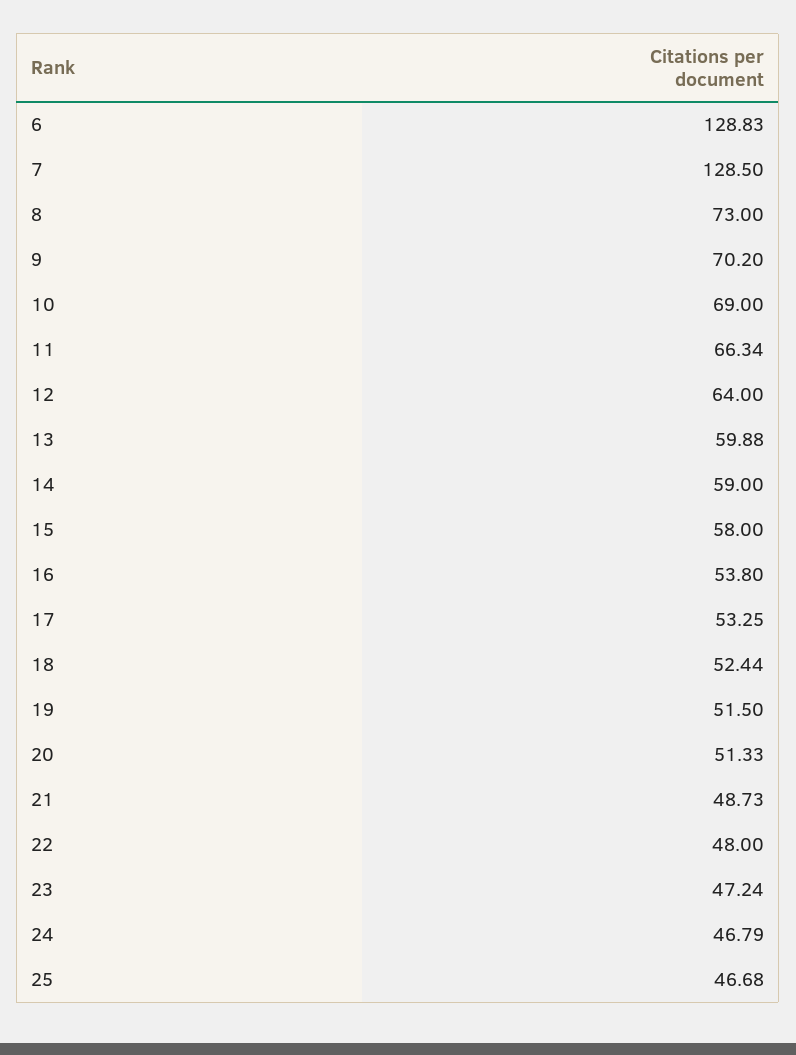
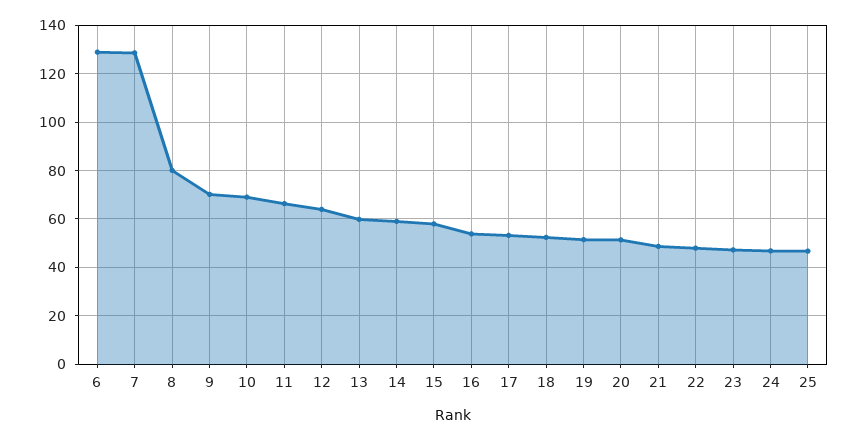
  {
    "6": 128.83,
    "7": 128.5,
-   "8": 73,
+   "8": 80,
    "9": 70.2,
    "10": 69,
    "11": 66.34,
    "12": 64,
    "13": 59.88,
    "14": 59,
    "15": 58,
    "16": 53.8,
    "17": 53.25,
    "18": 52.44,
    "19": 51.5,
    "20": 51.33,
    "21": 48.73,
    "22": 48,
    "23": 47.24,
    "24": 46.79,
    "25": 46.68
  }

